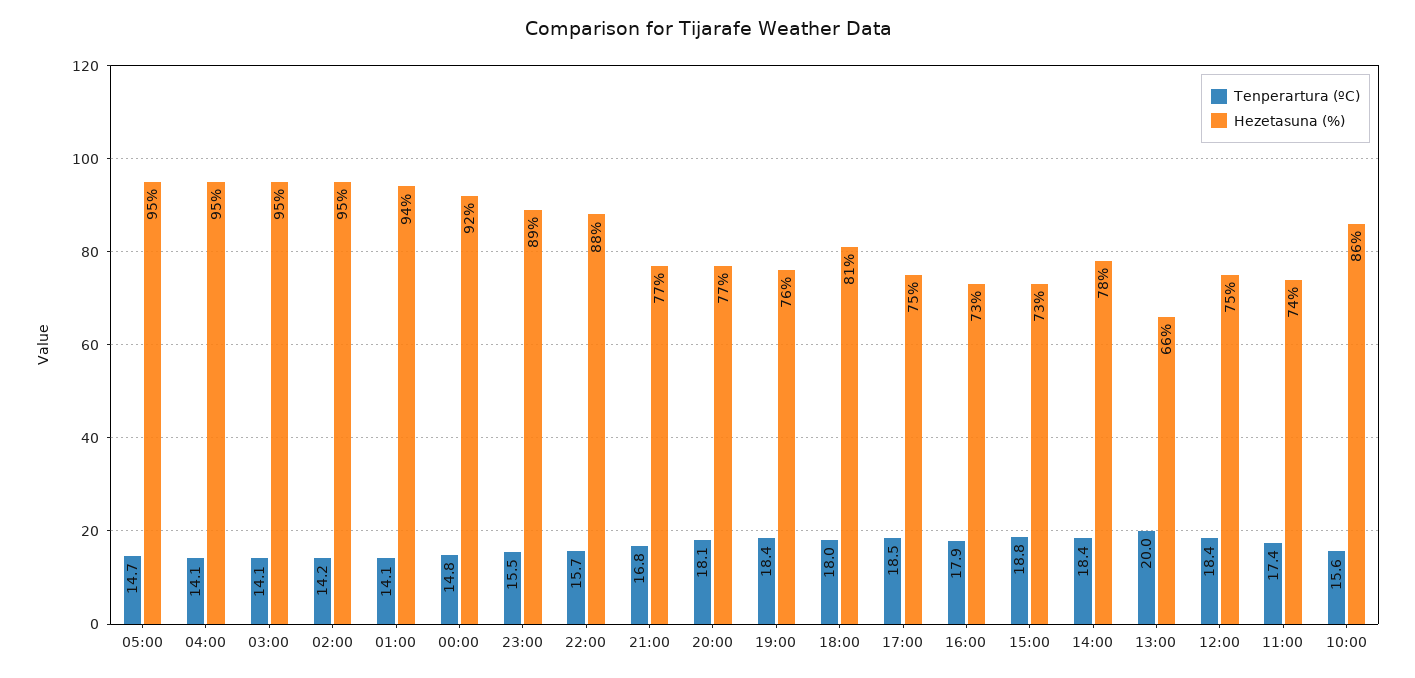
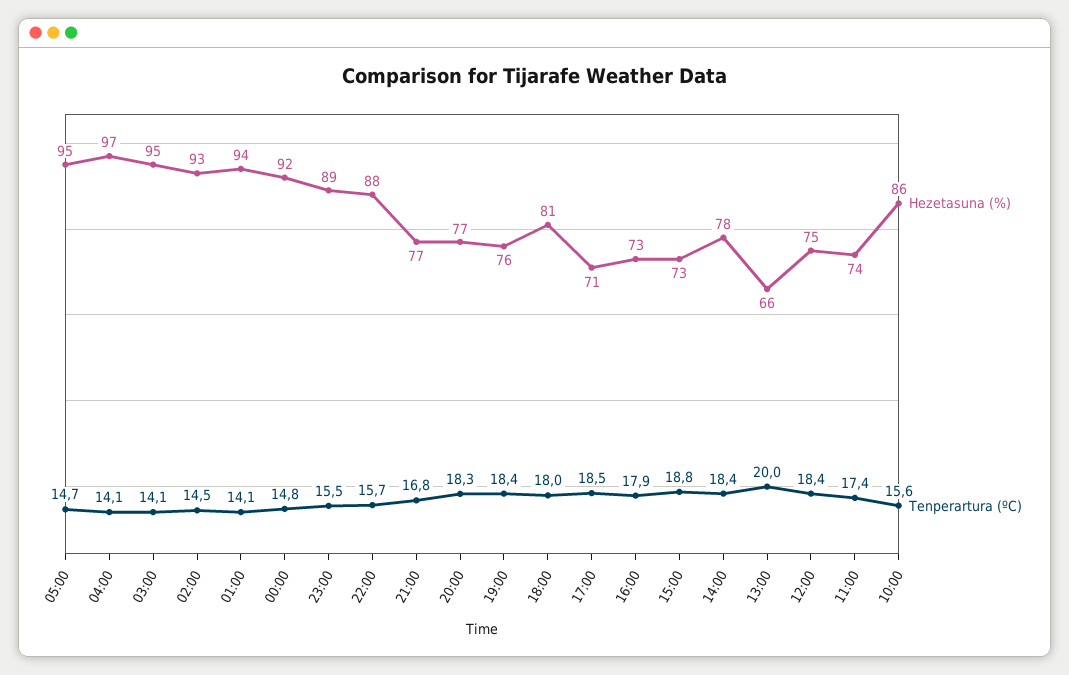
  {
    "Tenperartura (ºC)": {
      "05:00": 14.7,
      "04:00": 14.1,
      "03:00": 14.1,
-     "02:00": 14.2,
+     "02:00": 14.5,
      "01:00": 14.1,
      "00:00": 14.8,
      "23:00": 15.5,
      "22:00": 15.7,
      "21:00": 16.8,
-     "20:00": 18.1,
+     "20:00": 18.3,
      "19:00": 18.4,
      "18:00": 18,
      "17:00": 18.5,
      "16:00": 17.9,
      "15:00": 18.8,
      "14:00": 18.4,
      "13:00": 20,
      "12:00": 18.4,
      "11:00": 17.4,
      "10:00": 15.6
    },
    "Hezetasuna (%)": {
      "05:00": 95,
-     "04:00": 95,
+     "04:00": 97,
      "03:00": 95,
-     "02:00": 95,
+     "02:00": 93,
      "01:00": 94,
      "00:00": 92,
      "23:00": 89,
      "22:00": 88,
      "21:00": 77,
      "20:00": 77,
      "19:00": 76,
      "18:00": 81,
-     "17:00": 75,
+     "17:00": 71,
      "16:00": 73,
      "15:00": 73,
      "14:00": 78,
      "13:00": 66,
      "12:00": 75,
      "11:00": 74,
      "10:00": 86
    }
  }

